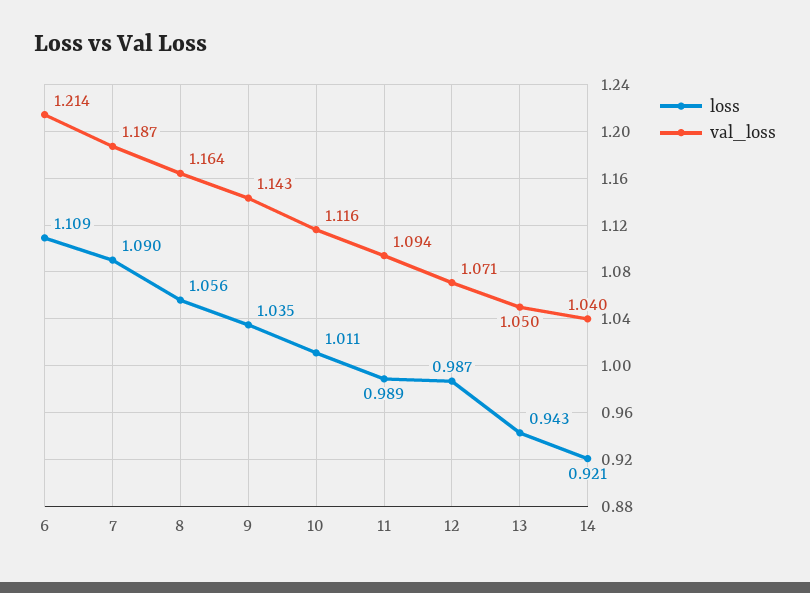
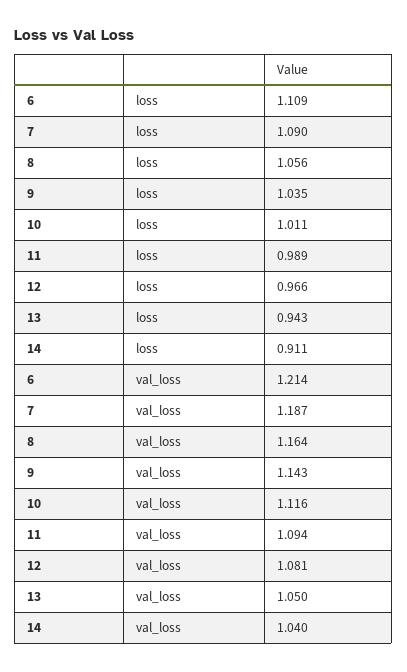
  {
    "loss": {
      "6": 1.109,
      "7": 1.09,
      "8": 1.056,
      "9": 1.035,
      "10": 1.011,
      "11": 0.989,
-     "12": 0.987,
+     "12": 0.966,
      "13": 0.943,
-     "14": 0.921
+     "14": 0.911
    },
    "val_loss": {
      "6": 1.214,
      "7": 1.187,
      "8": 1.164,
      "9": 1.143,
      "10": 1.116,
      "11": 1.094,
-     "12": 1.071,
+     "12": 1.081,
      "13": 1.05,
      "14": 1.04
    }
  }

